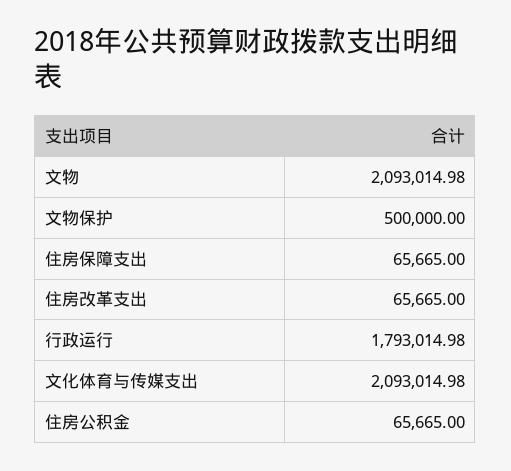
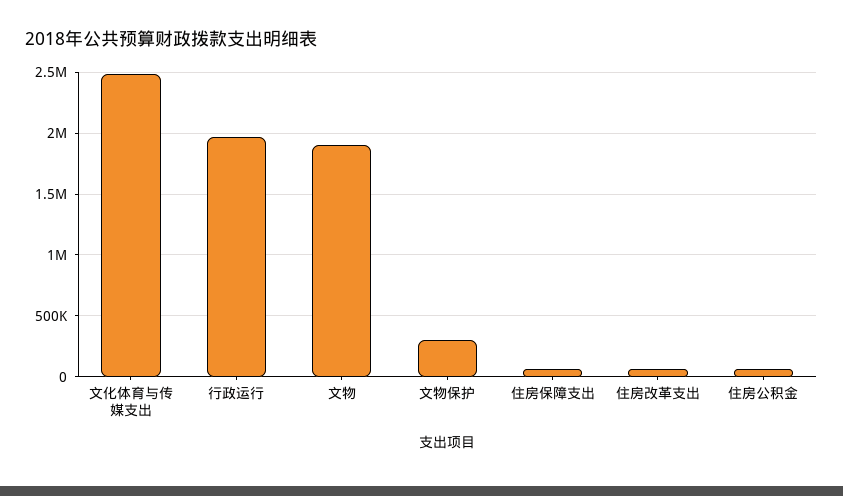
  {
-   "文物": 2093014.98,
+   "文物": 1900000,
-   "文物保护": 500000,
+   "文物保护": 300000,
    "住房保障支出": 65665,
    "住房改革支出": 65665,
-   "行政运行": 1793014.98,
+   "行政运行": 1950000,
-   "文化体育与传媒支出": 2093014.98,
+   "文化体育与传媒支出": 2500000,
    "住房公积金": 65665
  }

